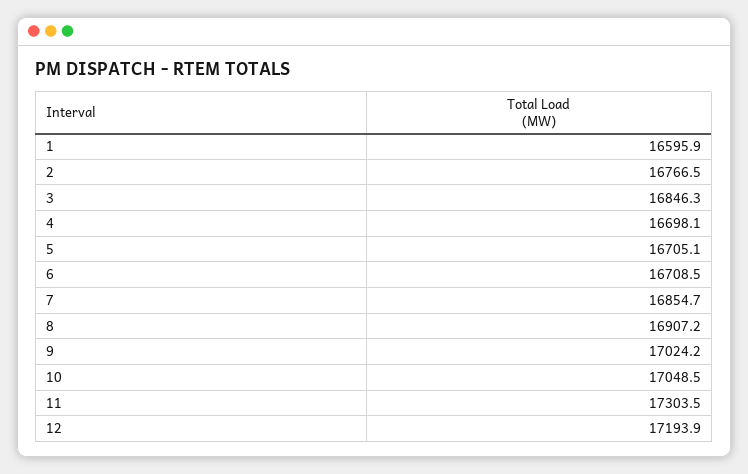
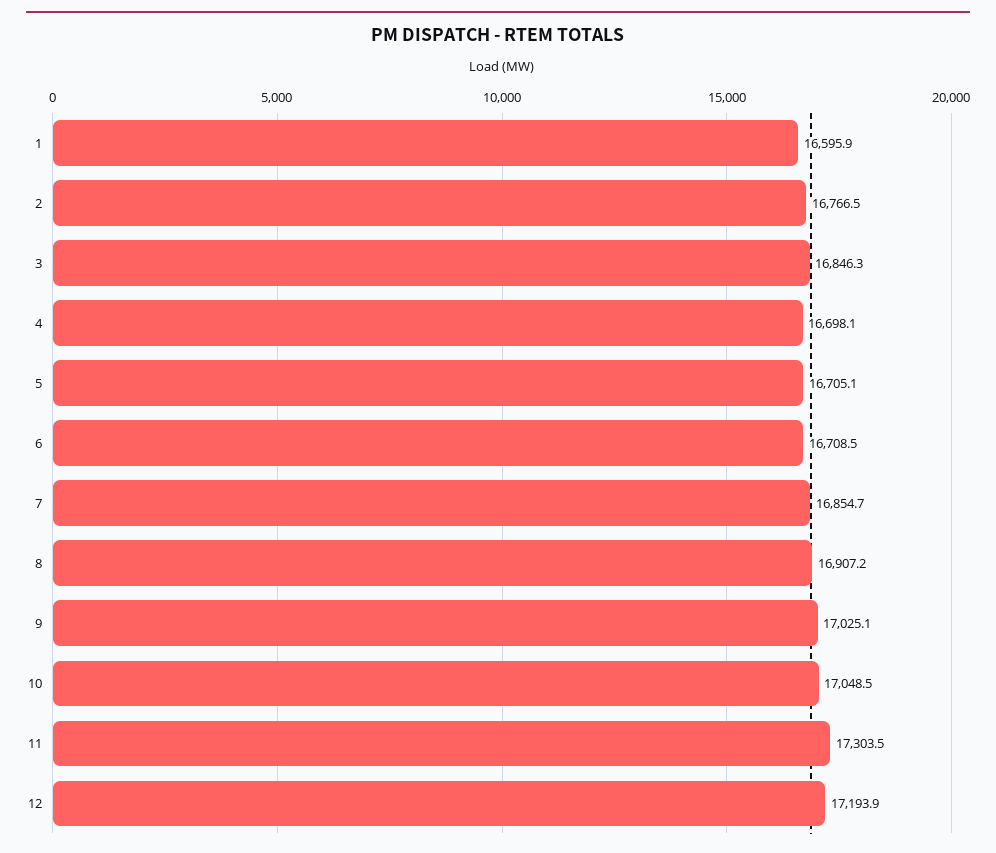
  {
    "1": 16595.9,
    "2": 16766.5,
    "3": 16846.3,
    "4": 16698.1,
    "5": 16705.1,
    "6": 16708.5,
    "7": 16854.7,
    "8": 16907.2,
-   "9": 17024.2,
+   "9": 17025.1,
    "10": 17048.5,
    "11": 17303.5,
    "12": 17193.9
  }

